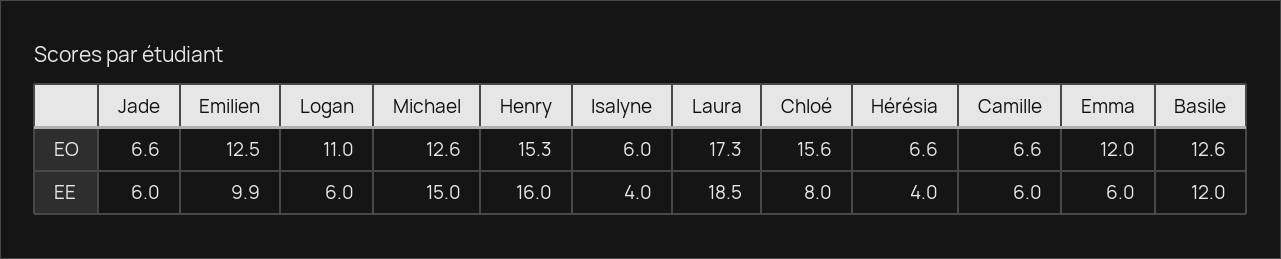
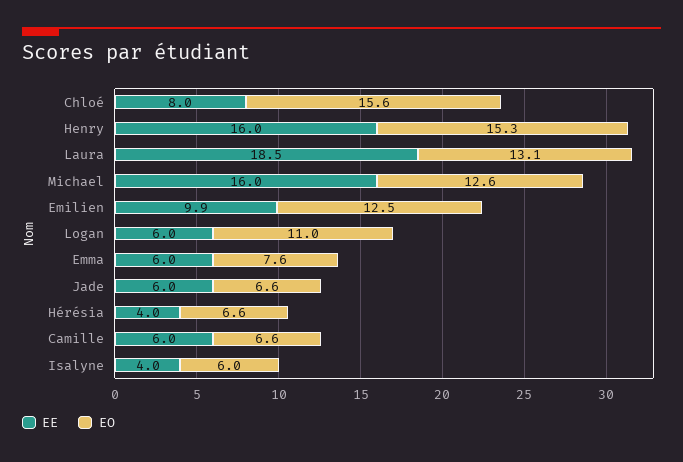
  {
    "EO": {
      "Jade": 6.6,
      "Emilien": 12.5,
      "Logan": 11,
      "Michael": 12.6,
      "Henry": 15.3,
      "Isalyne": 6,
-     "Laura": 17.3,
+     "Laura": 13.1,
      "Chloé": 15.6,
      "Hérésia": 6.6,
      "Camille": 6.6,
-     "Emma": 12,
+     "Emma": 7.6
-     "Basile": 12.6
    },
    "EE": {
      "Jade": 6,
      "Emilien": 9.9,
      "Logan": 6,
-     "Michael": 15,
+     "Michael": 16,
      "Henry": 16,
      "Isalyne": 4,
      "Laura": 18.5,
      "Chloé": 8,
      "Hérésia": 4,
      "Camille": 6,
-     "Emma": 6,
+     "Emma": 6
-     "Basile": 12
    }
  }

